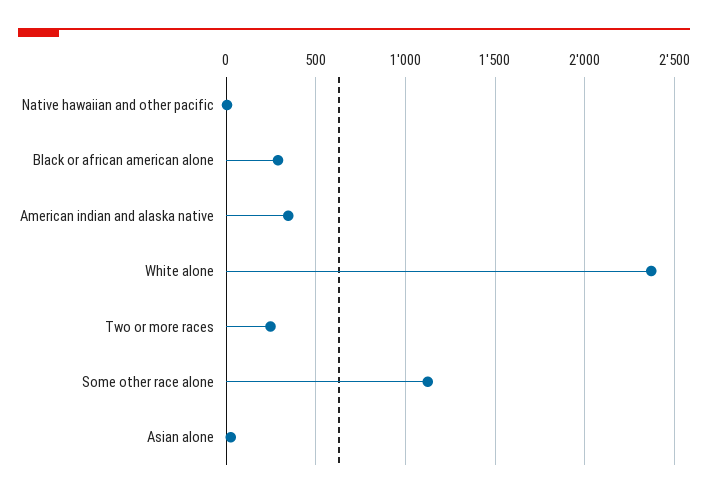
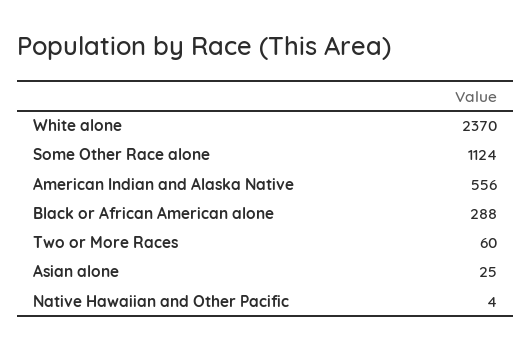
  {
    "Native hawaiian and other pacific": 4,
    "Black or african american alone": 288,
-   "American indian and alaska native": 350,
+   "American indian and alaska native": 556,
    "White alone": 2370,
-   "Two or more races": 250,
+   "Two or more races": 60,
    "Some other race alone": 1124,
    "Asian alone": 25
  }

